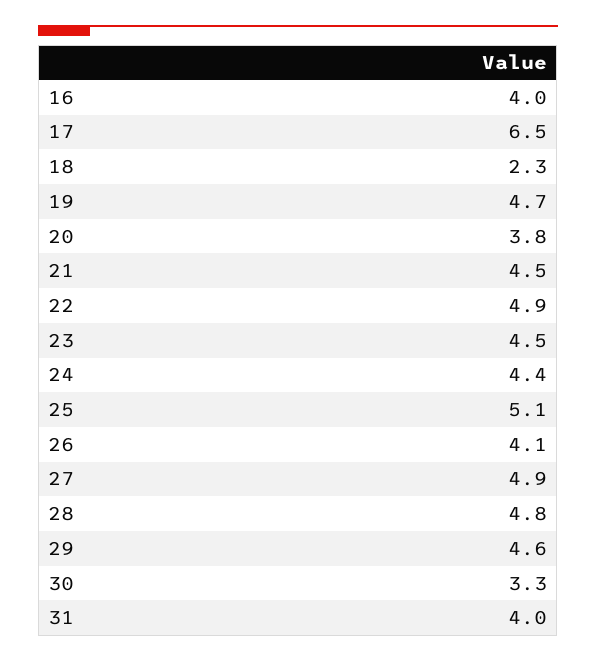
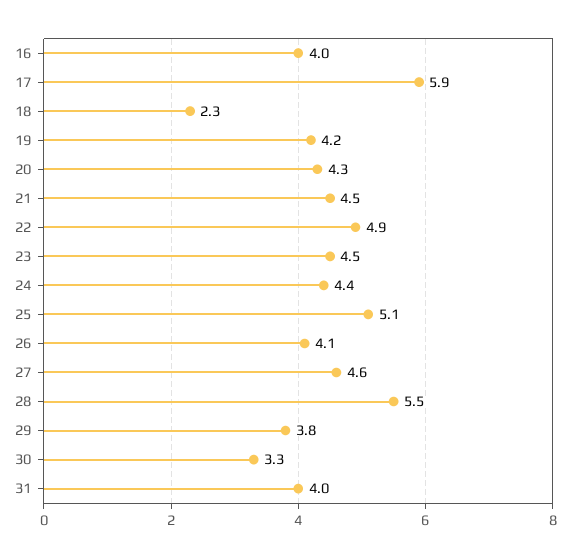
  {
    "16": 4,
-   "17": 6.5,
+   "17": 5.9,
    "18": 2.3,
-   "19": 4.7,
+   "19": 4.2,
-   "20": 3.8,
+   "20": 4.3,
    "21": 4.5,
    "22": 4.9,
    "23": 4.5,
    "24": 4.4,
    "25": 5.1,
    "26": 4.1,
-   "27": 4.9,
+   "27": 4.6,
-   "28": 4.8,
+   "28": 5.5,
-   "29": 4.6,
+   "29": 3.8,
    "30": 3.3,
    "31": 4
  }

